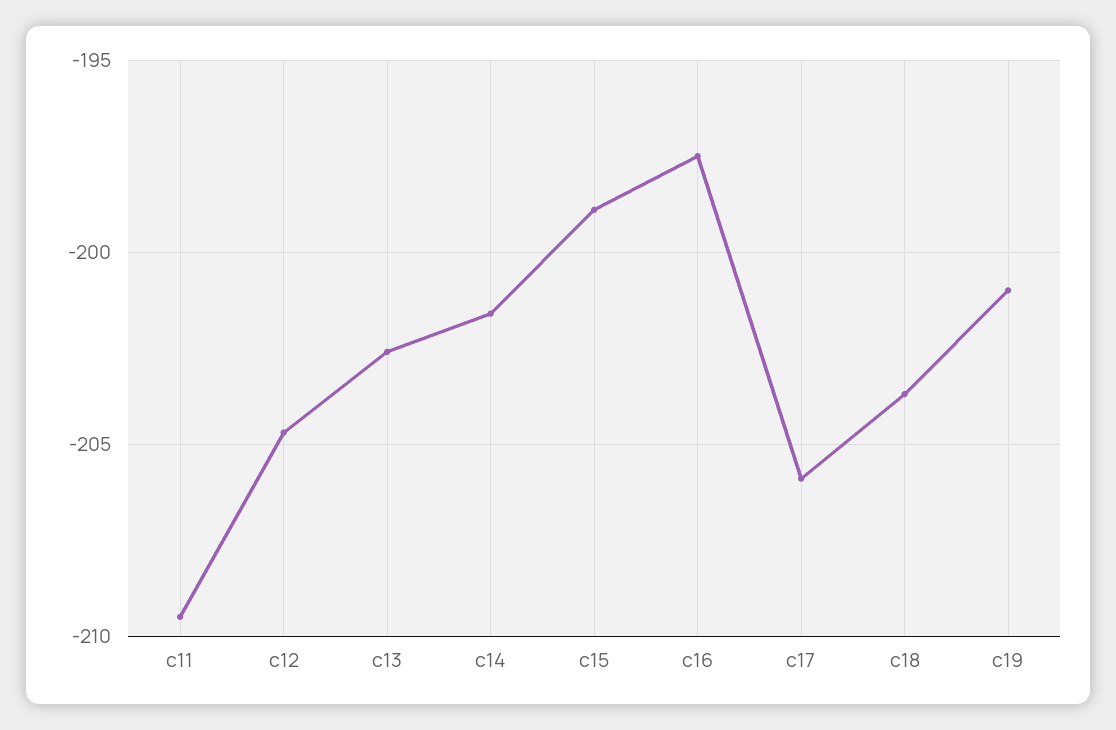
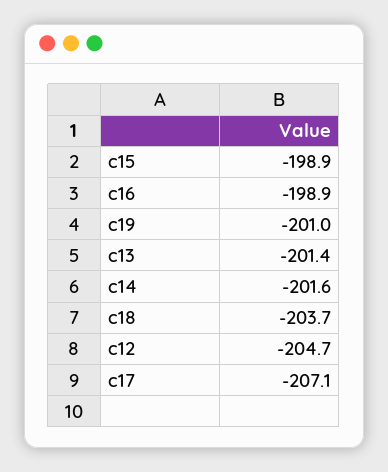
  {
-   "c11": -209.5,
    "c12": -204.7,
-   "c13": -202.5,
+   "c13": -201.4,
    "c14": -201.6,
    "c15": -198.9,
-   "c16": -197.5,
+   "c16": -198.9,
-   "c17": -206,
+   "c17": -207.1,
    "c18": -203.7,
    "c19": -201
  }

